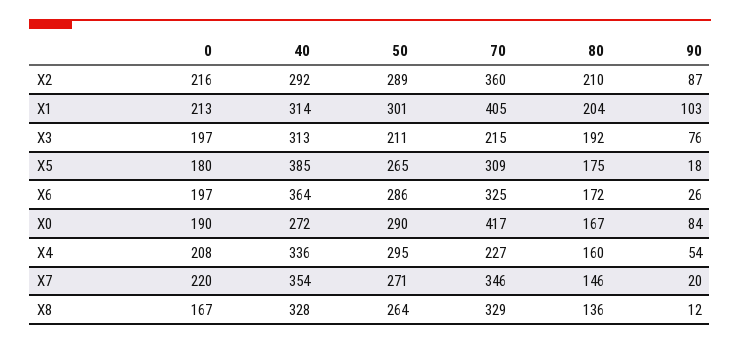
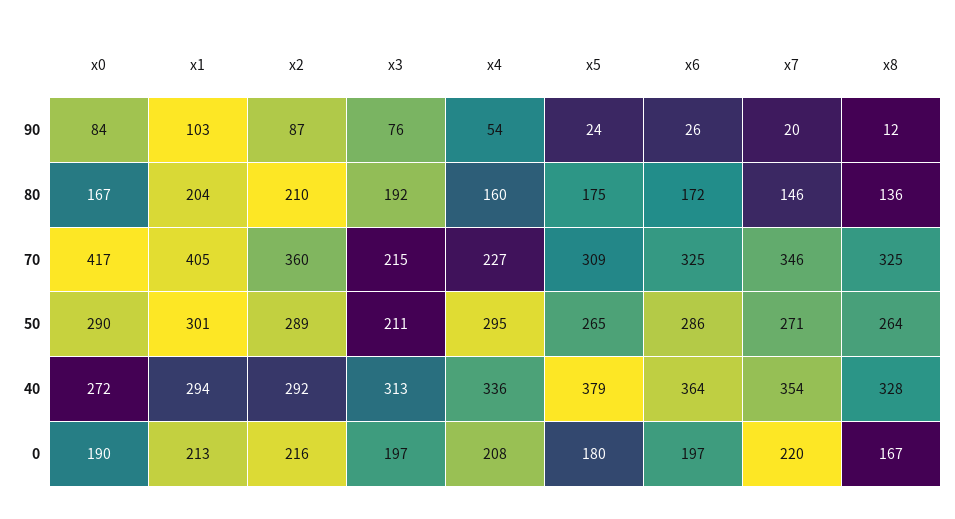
  {
    "0": {
      "X2": 216,
      "X1": 213,
      "X3": 197,
      "X5": 180,
      "X6": 197,
      "X0": 190,
      "X4": 208,
      "X7": 220,
      "X8": 167
    },
    "40": {
      "X2": 292,
-     "X1": 314,
+     "X1": 294,
      "X3": 313,
-     "X5": 385,
+     "X5": 379,
      "X6": 364,
      "X0": 272,
      "X4": 336,
      "X7": 354,
      "X8": 328
    },
    "50": {
      "X2": 289,
      "X1": 301,
      "X3": 211,
      "X5": 265,
      "X6": 286,
      "X0": 290,
      "X4": 295,
      "X7": 271,
      "X8": 264
    },
    "70": {
      "X2": 360,
      "X1": 405,
      "X3": 215,
      "X5": 309,
      "X6": 325,
      "X0": 417,
      "X4": 227,
      "X7": 346,
-     "X8": 329
+     "X8": 325
    },
    "80": {
      "X2": 210,
      "X1": 204,
      "X3": 192,
      "X5": 175,
      "X6": 172,
      "X0": 167,
      "X4": 160,
      "X7": 146,
      "X8": 136
    },
    "90": {
      "X2": 87,
      "X1": 103,
      "X3": 76,
-     "X5": 18,
+     "X5": 24,
      "X6": 26,
      "X0": 84,
      "X4": 54,
      "X7": 20,
      "X8": 12
    }
  }

